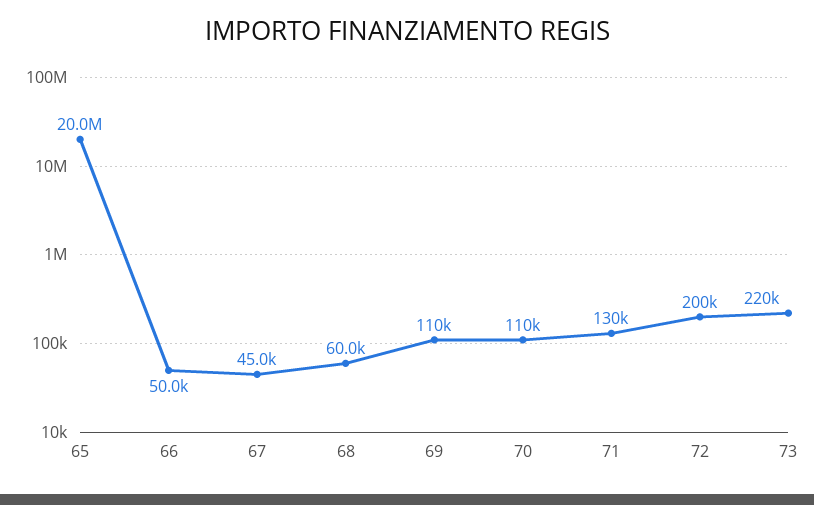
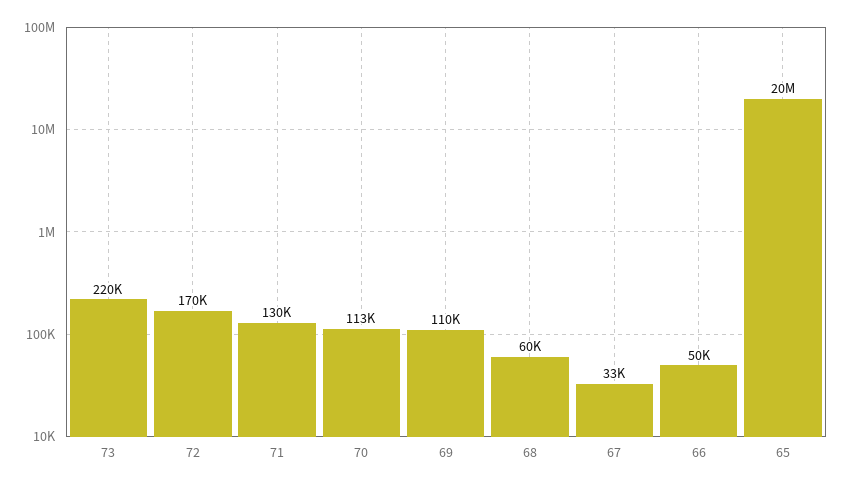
  {
    "65": 20000000,
    "66": 50000,
-   "67": 45000,
+   "67": 33000,
    "68": 60000,
    "69": 110000,
-   "70": 110000,
+   "70": 113000,
    "71": 130000,
-   "72": 200000,
+   "72": 170000,
    "73": 220000
  }

